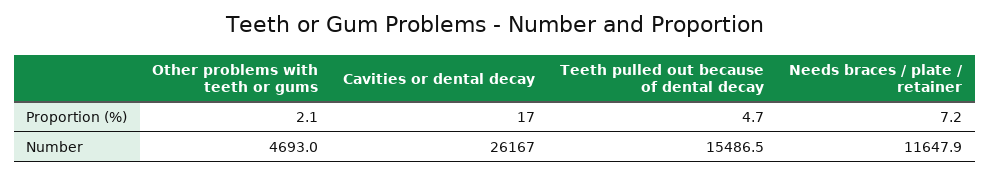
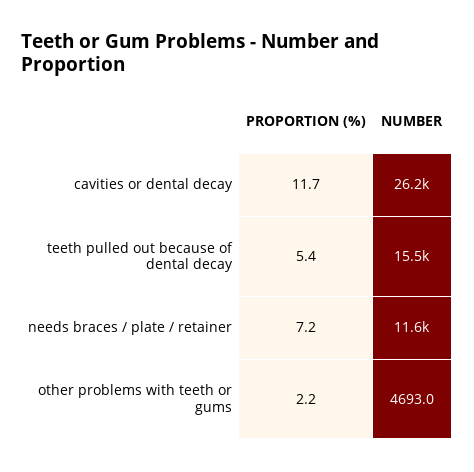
  {
    "Other problems with teeth or gums": {
-     "Proportion (%)": 2.1,
+     "Proportion (%)": 2.2,
      "Number": 4693
    },
    "Cavities or dental decay": {
-     "Proportion (%)": 17,
+     "Proportion (%)": 11.7,
      "Number": 26167
    },
    "Teeth pulled out because of dental decay": {
-     "Proportion (%)": 4.7,
+     "Proportion (%)": 5.4,
      "Number": 15486.5
    },
    "Needs braces / plate / retainer": {
      "Proportion (%)": 7.2,
      "Number": 11647.9
    }
  }

